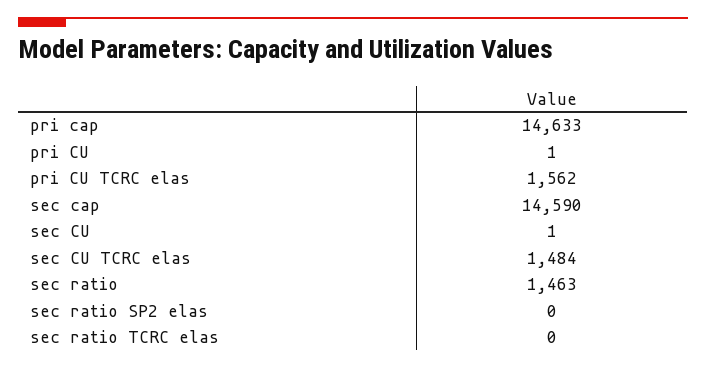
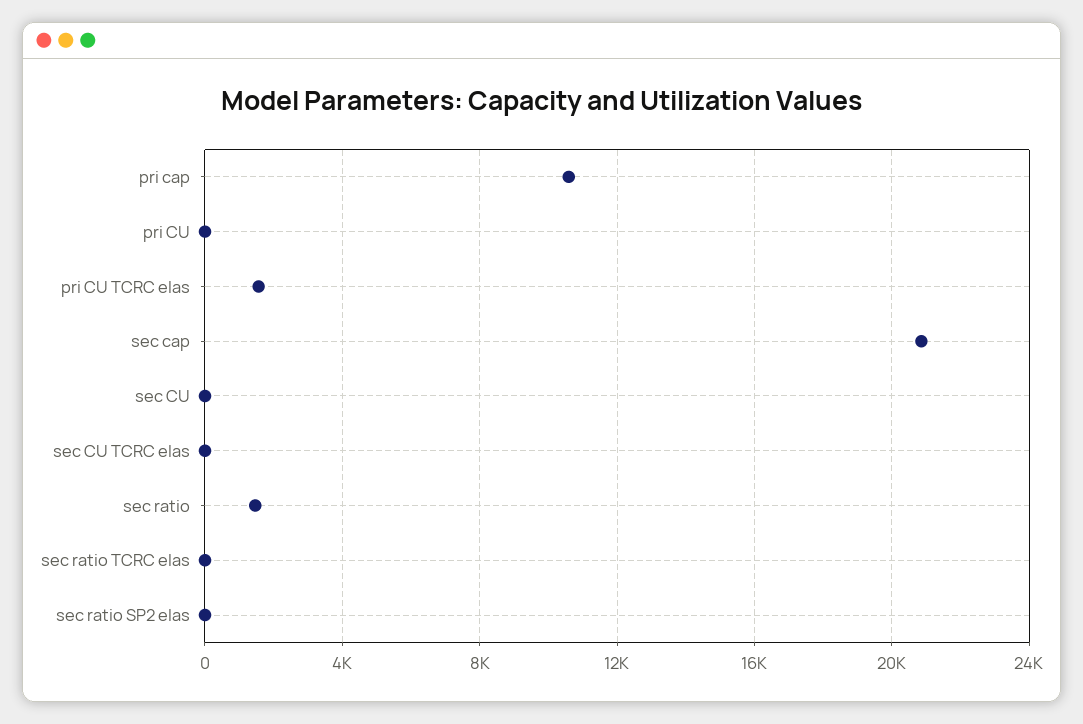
  {
-   "pri cap": 14633,
+   "pri cap": 10500,
    "pri CU": 1,
    "pri CU TCRC elas": 1562,
-   "sec cap": 14590,
+   "sec cap": 21000,
    "sec CU": 1,
-   "sec CU TCRC elas": 1484,
+   "sec CU TCRC elas": 0,
    "sec ratio": 1463,
    "sec ratio SP2 elas": 0,
    "sec ratio TCRC elas": 0
  }

